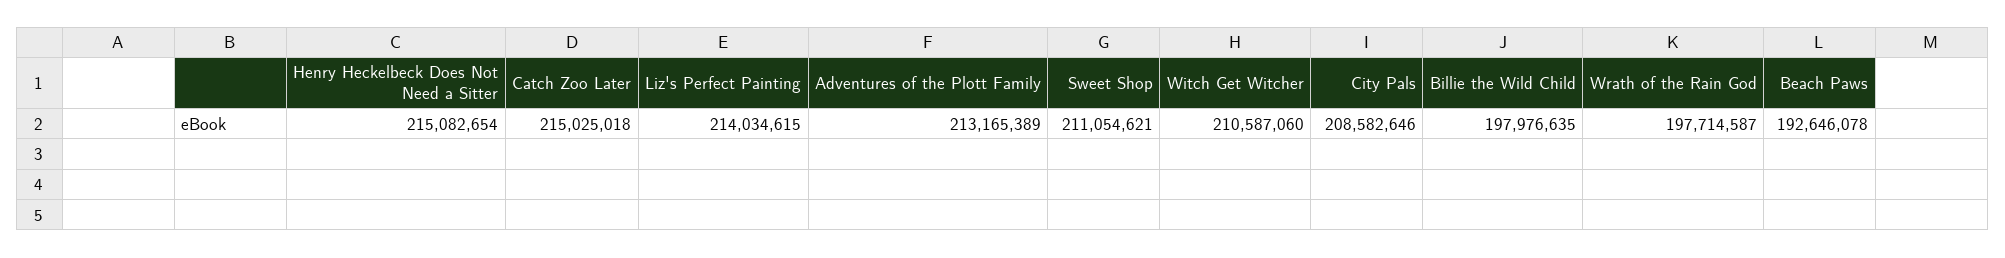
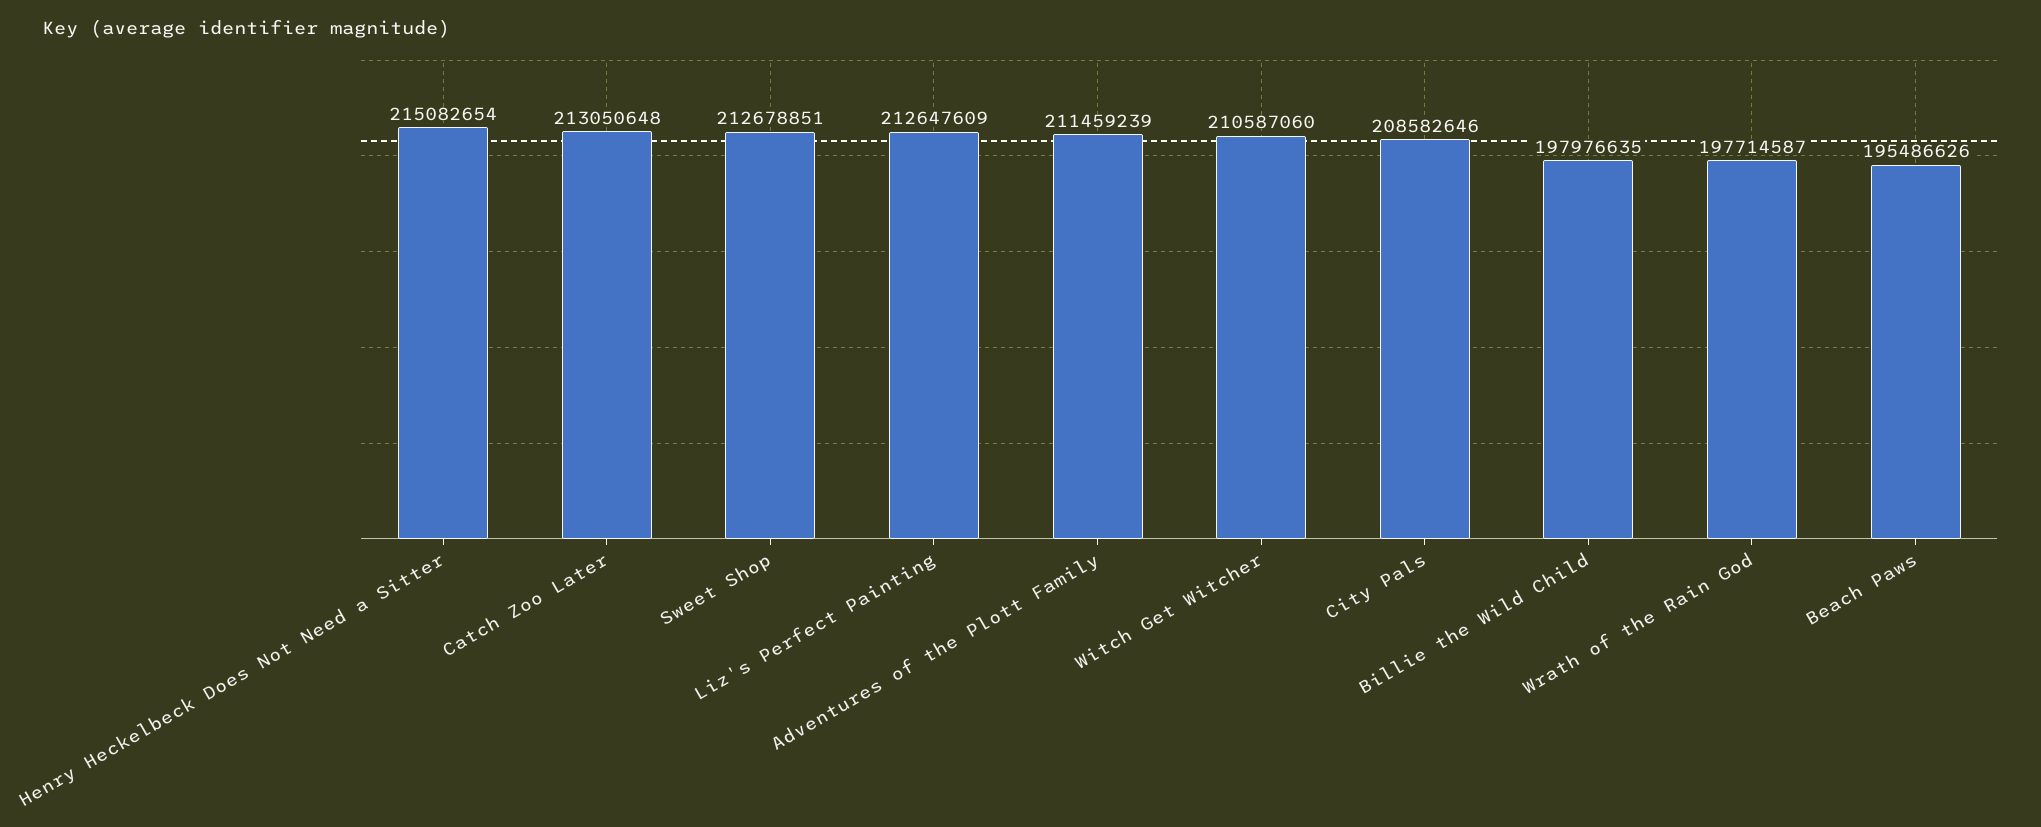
  {
    "Henry Heckelbeck Does Not Need a Sitter": 215082654,
-   "Catch Zoo Later": 215025018,
+   "Catch Zoo Later": 213050648,
-   "Liz's Perfect Painting": 214034615,
+   "Liz's Perfect Painting": 212647609,
-   "Adventures of the Plott Family": 213165389,
+   "Adventures of the Plott Family": 211459239,
-   "Sweet Shop": 211054621,
+   "Sweet Shop": 212678851,
    "Witch Get Witcher": 210587060,
    "City Pals": 208582646,
    "Billie the Wild Child": 197976635,
    "Wrath of the Rain God": 197714587,
-   "Beach Paws": 192646078
+   "Beach Paws": 195486626
  }

